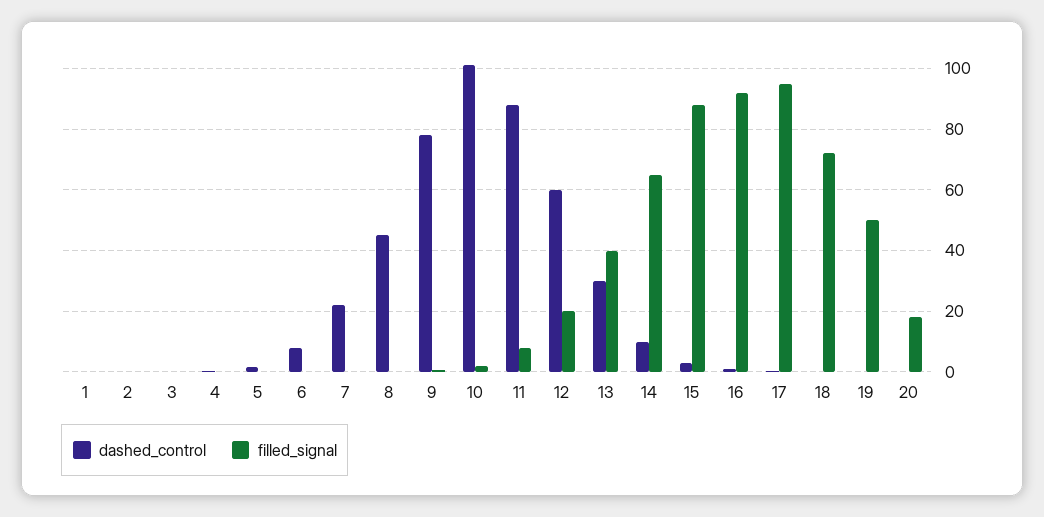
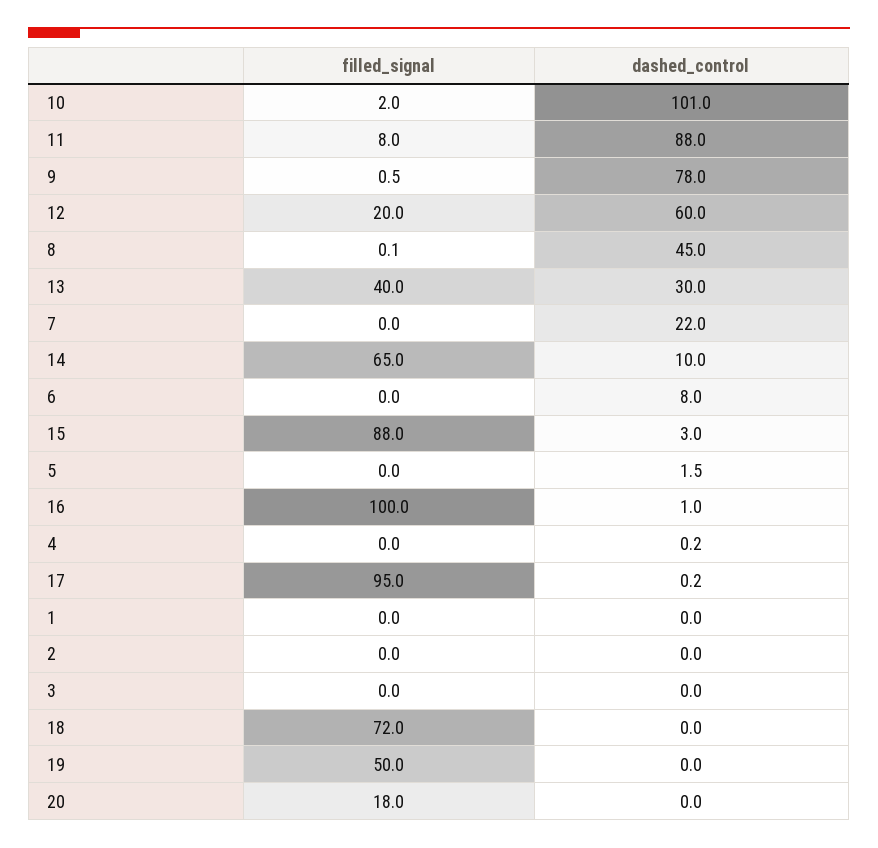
  {
    "dashed_control": {
      "1": 0,
      "2": 0,
      "3": 0,
      "4": 0.2,
      "5": 1.5,
      "6": 8,
      "7": 22,
      "8": 45,
      "9": 78,
      "10": 101,
      "11": 88,
      "12": 60,
      "13": 30,
      "14": 10,
      "15": 3,
      "16": 1,
      "17": 0.2,
      "18": 0,
      "19": 0,
      "20": 0
    },
    "filled_signal": {
      "1": 0,
      "2": 0,
      "3": 0,
      "4": 0,
      "5": 0,
      "6": 0,
      "7": 0,
      "8": 0.1,
      "9": 0.5,
      "10": 2,
      "11": 8,
      "12": 20,
      "13": 40,
      "14": 65,
      "15": 88,
-     "16": 92,
+     "16": 100,
      "17": 95,
      "18": 72,
      "19": 50,
      "20": 18
    }
  }

